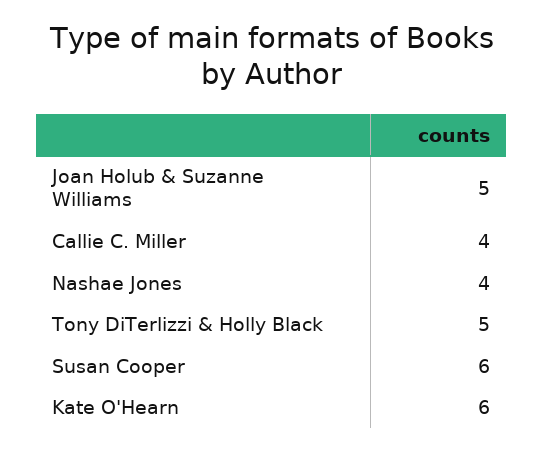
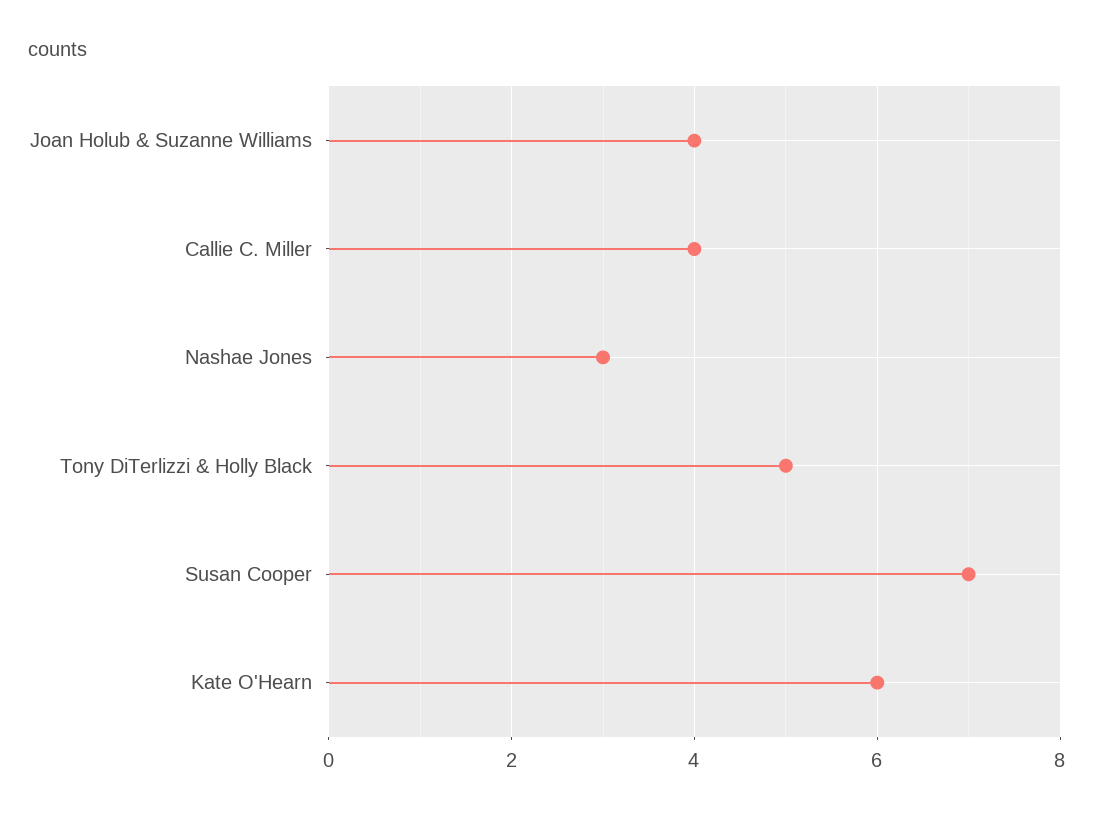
  {
-   "Joan Holub & Suzanne Williams": 5,
+   "Joan Holub & Suzanne Williams": 4,
    "Callie C. Miller": 4,
-   "Nashae Jones": 4,
+   "Nashae Jones": 3,
    "Tony DiTerlizzi & Holly Black": 5,
-   "Susan Cooper": 6,
+   "Susan Cooper": 7,
    "Kate O'Hearn": 6
  }

